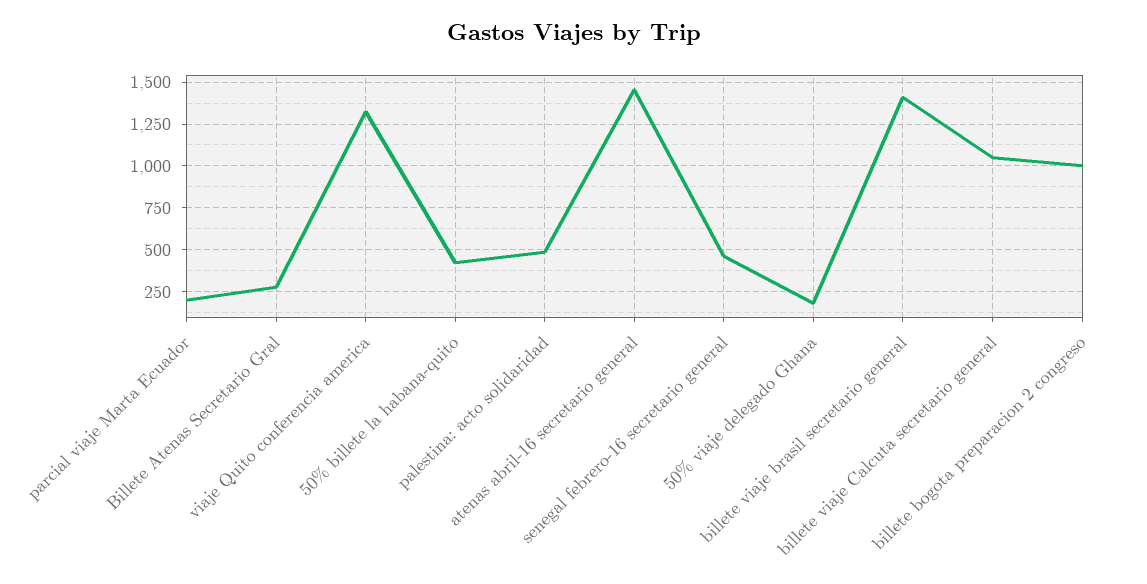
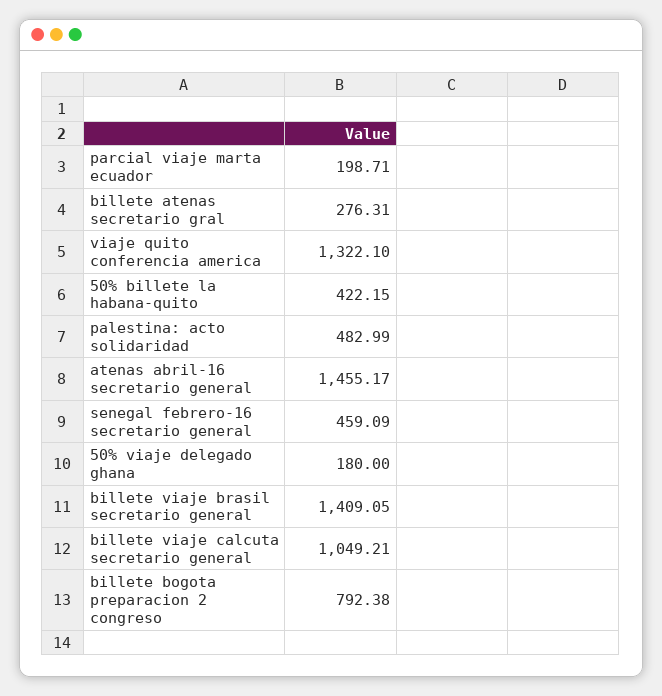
  {
    "parcial viaje Marta Ecuador": 198.71,
    "Billete Atenas Secretario Gral": 276.31,
    "viaje Quito conferencia america": 1322.1,
    "50% billete la habana-quito": 422.15,
    "palestina: acto solidaridad": 482.99,
    "atenas abril-16 secretario general": 1455.17,
    "senegal febrero-16 secretario general": 459.09,
    "50% viaje delegado Ghana": 180,
    "billete viaje brasil secretario general": 1409.05,
    "billete viaje Calcuta secretario general": 1049.21,
-   "billete bogota preparacion 2 congreso": 1000
+   "billete bogota preparacion 2 congreso": 792.38
  }

